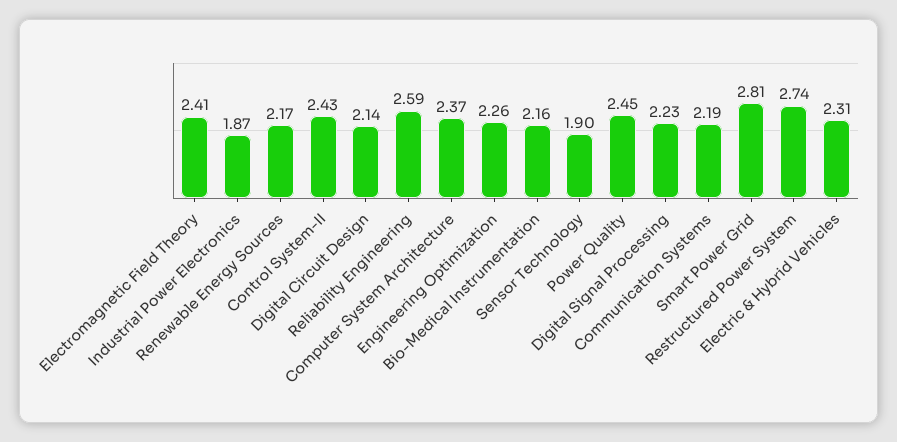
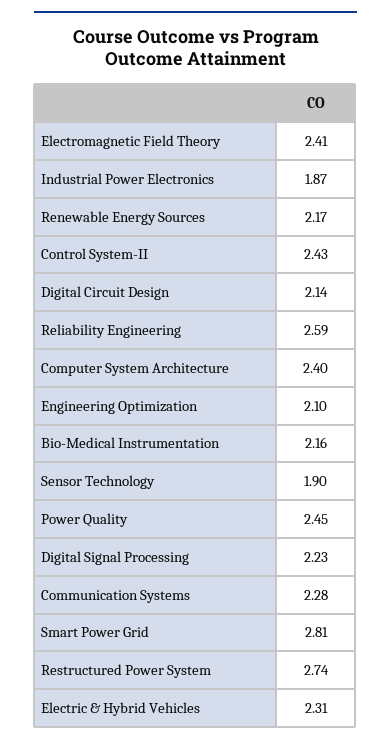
  {
    "Electromagnetic Field Theory": 2.41,
    "Industrial Power Electronics": 1.87,
    "Renewable Energy Sources": 2.17,
    "Control System-II": 2.43,
    "Digital Circuit Design": 2.14,
    "Reliability Engineering": 2.59,
-   "Computer System Architecture": 2.37,
+   "Computer System Architecture": 2.4,
-   "Engineering Optimization": 2.26,
+   "Engineering Optimization": 2.1,
    "Bio-Medical Instrumentation": 2.16,
    "Sensor Technology": 1.9,
    "Power Quality": 2.45,
    "Digital Signal Processing": 2.23,
-   "Communication Systems": 2.19,
+   "Communication Systems": 2.28,
    "Smart Power Grid": 2.81,
    "Restructured Power System": 2.74,
    "Electric & Hybrid Vehicles": 2.31
  }

